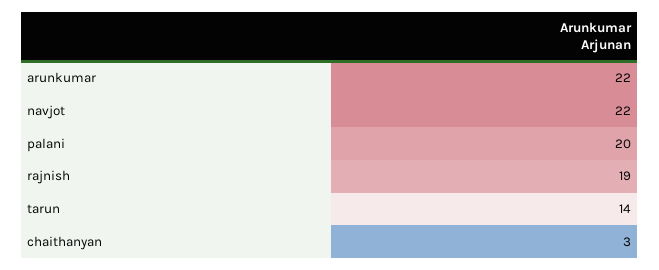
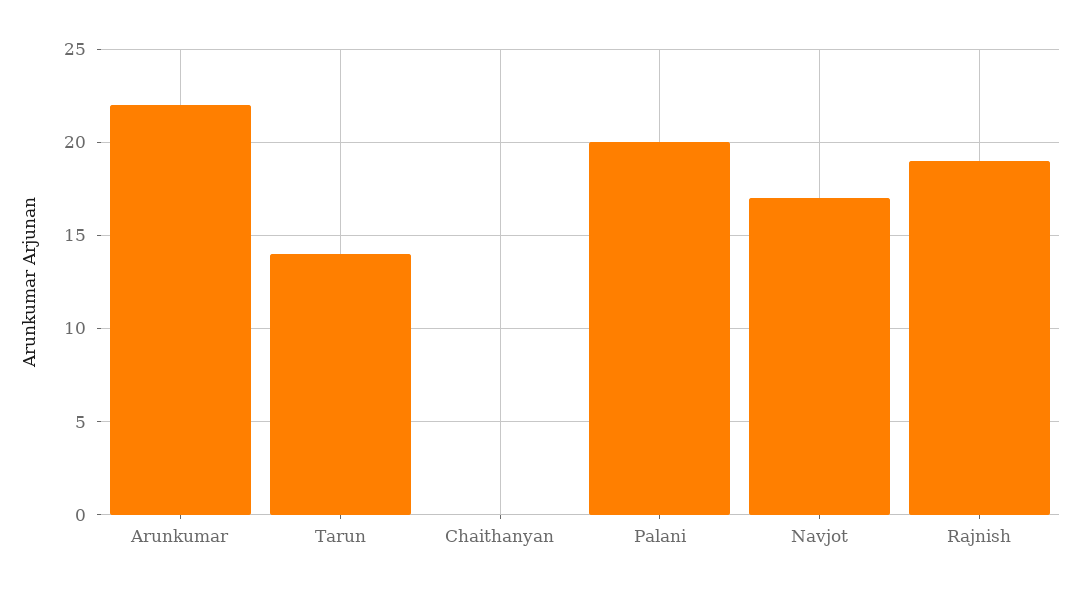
  {
    "arunkumar": 22,
-   "navjot": 22,
+   "navjot": 17,
    "palani": 20,
    "rajnish": 19,
    "tarun": 14,
-   "chaithanyan": 3
+   "chaithanyan": 0
  }

